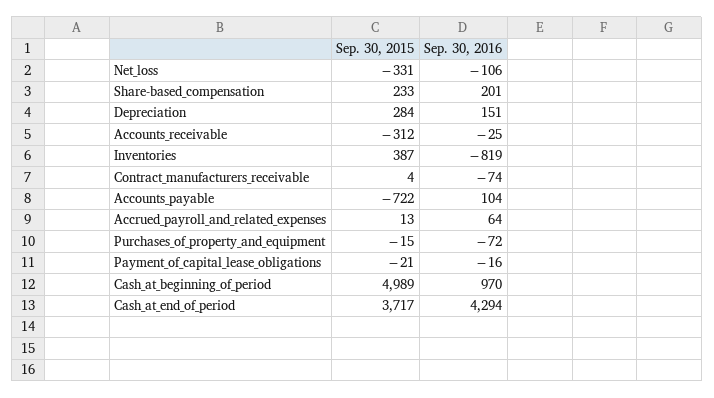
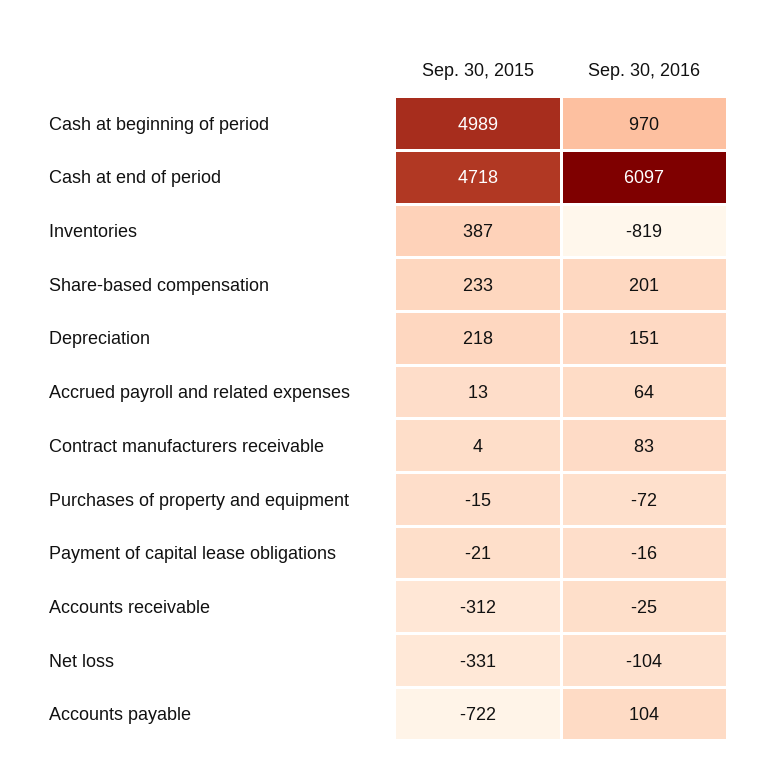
  {
    "Sep. 30, 2015": {
      "Net_loss": -331,
      "Share-based_compensation": 233,
-     "Depreciation": 284,
+     "Depreciation": 218,
      "Accounts_receivable": -312,
      "Inventories": 387,
      "Contract_manufacturers_receivable": 4,
      "Accounts_payable": -722,
      "Accrued_payroll_and_related_expenses": 13,
      "Purchases_of_property_and_equipment": -15,
      "Payment_of_capital_lease_obligations": -21,
      "Cash_at_beginning_of_period": 4989,
-     "Cash_at_end_of_period": 3717
+     "Cash_at_end_of_period": 4718
    },
    "Sep. 30, 2016": {
-     "Net_loss": -106,
+     "Net_loss": -104,
      "Share-based_compensation": 201,
      "Depreciation": 151,
      "Accounts_receivable": -25,
      "Inventories": -819,
-     "Contract_manufacturers_receivable": -74,
+     "Contract_manufacturers_receivable": 83,
      "Accounts_payable": 104,
      "Accrued_payroll_and_related_expenses": 64,
      "Purchases_of_property_and_equipment": -72,
      "Payment_of_capital_lease_obligations": -16,
      "Cash_at_beginning_of_period": 970,
-     "Cash_at_end_of_period": 4294
+     "Cash_at_end_of_period": 6097
    }
  }

